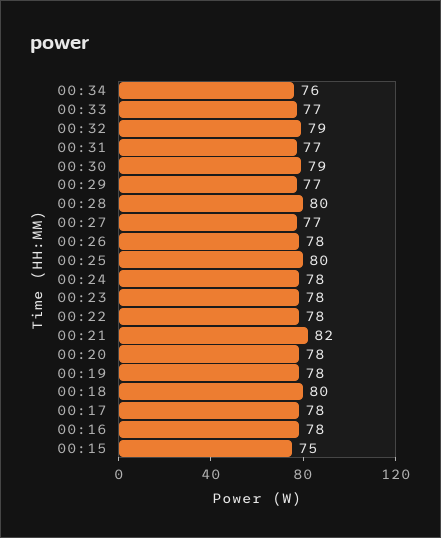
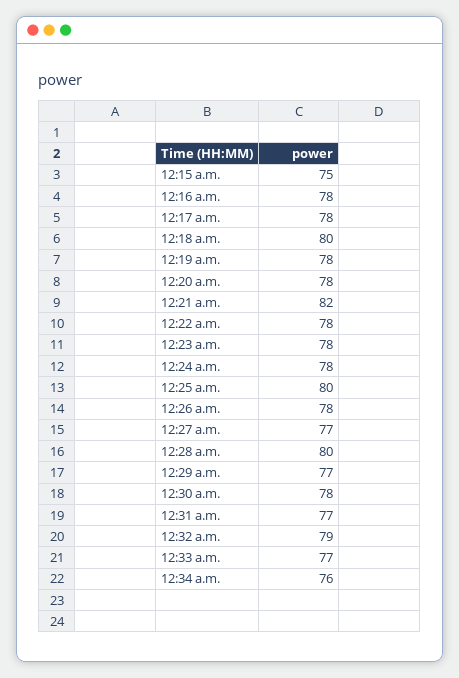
  {
    "00:34": 76,
    "00:33": 77,
    "00:32": 79,
    "00:31": 77,
-   "00:30": 79,
+   "00:30": 78,
    "00:29": 77,
    "00:28": 80,
    "00:27": 77,
    "00:26": 78,
    "00:25": 80,
    "00:24": 78,
    "00:23": 78,
    "00:22": 78,
    "00:21": 82,
    "00:20": 78,
    "00:19": 78,
    "00:18": 80,
    "00:17": 78,
    "00:16": 78,
    "00:15": 75
  }

